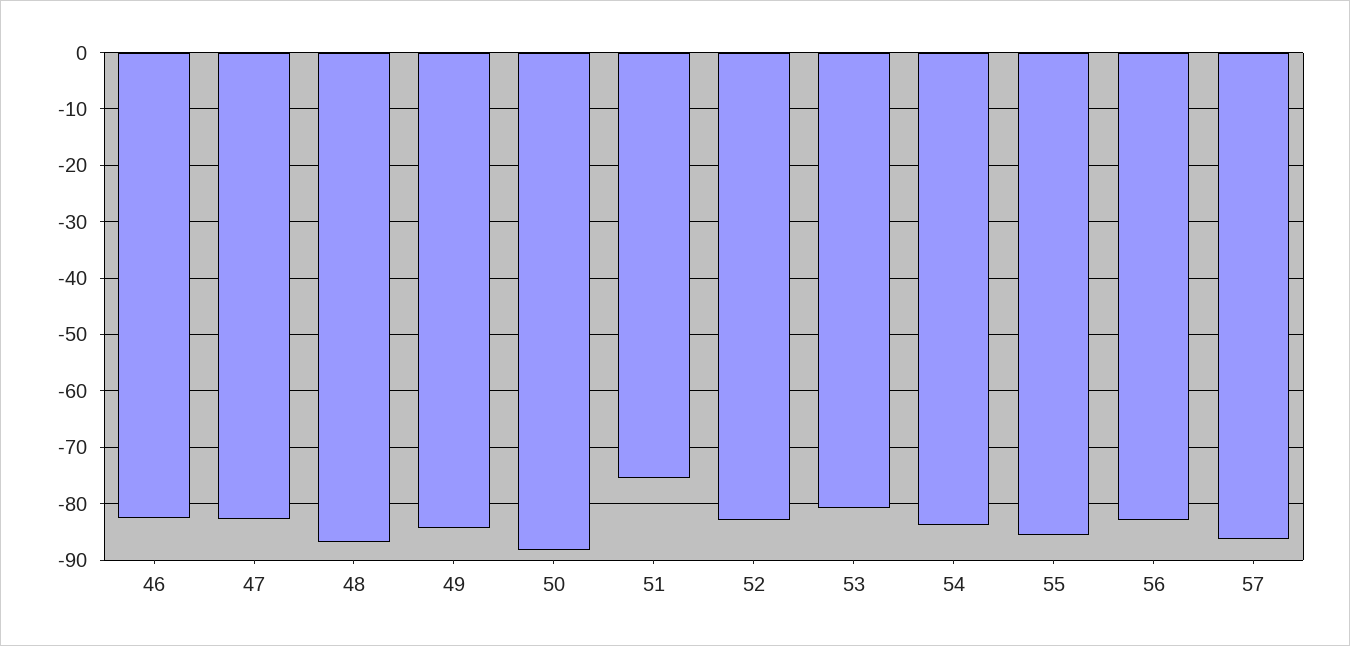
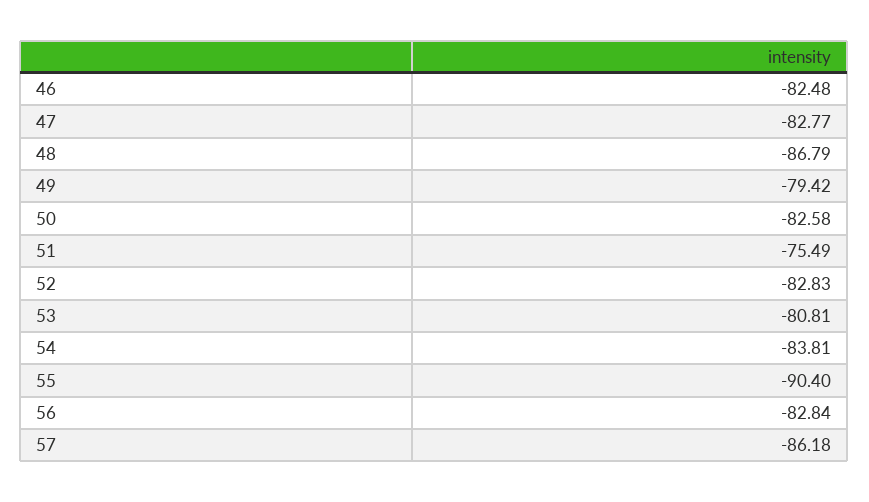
  {
    "46": -82.48,
    "47": -82.77,
    "48": -86.79,
-   "49": -84,
+   "49": -79.42,
-   "50": -88,
+   "50": -82.58,
    "51": -75.49,
    "52": -82.83,
    "53": -80.81,
    "54": -83.81,
-   "55": -86,
+   "55": -90.4,
    "56": -82.84,
    "57": -86.18
  }

